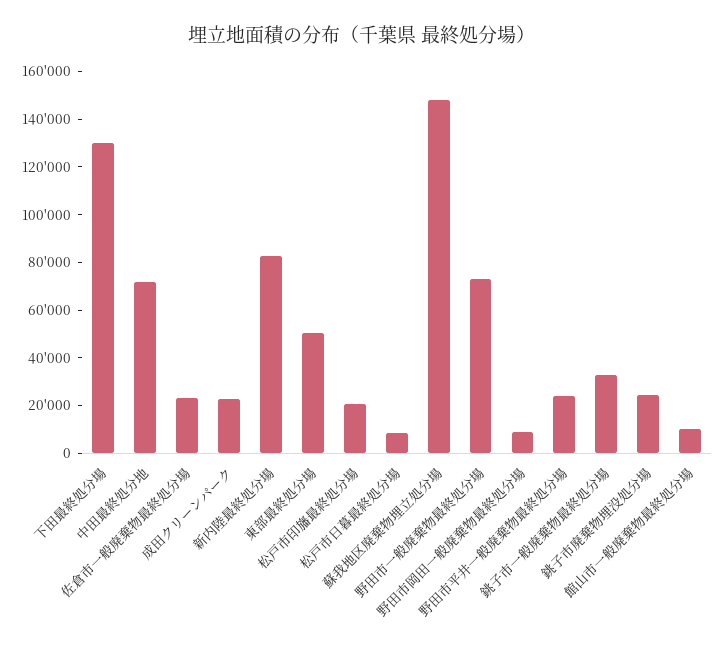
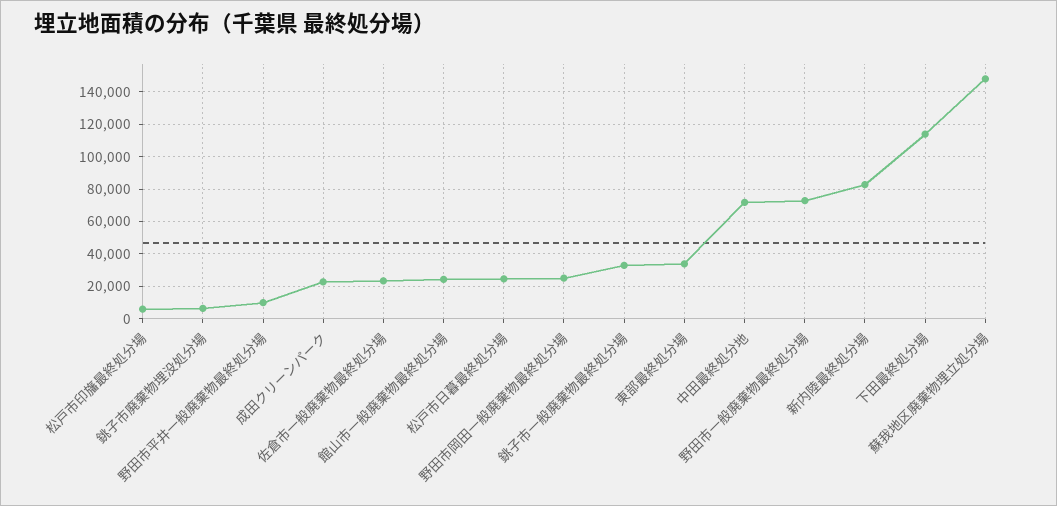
  {
-   "下田最終処分場": 130000,
+   "下田最終処分場": 115000,
    "中田最終処分地": 70000,
    "佐倉市一般廃棄物最終処分場": 25000,
    "成田クリーンパーク": 25000,
    "新内陸最終処分場": 85000,
-   "東部最終処分場": 50000,
+   "東部最終処分場": 35000,
-   "松戸市印旛最終処分場": 20000,
+   "松戸市印旛最終処分場": 5000,
-   "松戸市日暮最終処分場": 10000,
+   "松戸市日暮最終処分場": 25000,
    "蘇我地区廃棄物埋立処分場": 150000,
    "野田市一般廃棄物最終処分場": 75000,
-   "野田市岡田一般廃棄物最終処分場": 10000,
+   "野田市岡田一般廃棄物最終処分場": 25000,
-   "野田市平井一般廃棄物最終処分場": 25000,
+   "野田市平井一般廃棄物最終処分場": 10000,
    "銚子市一般廃棄物最終処分場": 35000,
-   "銚子市廃棄物埋没処分場": 25000,
+   "銚子市廃棄物埋没処分場": 5000,
-   "館山市一般廃棄物最終処分場": 10000
+   "館山市一般廃棄物最終処分場": 25000
  }

